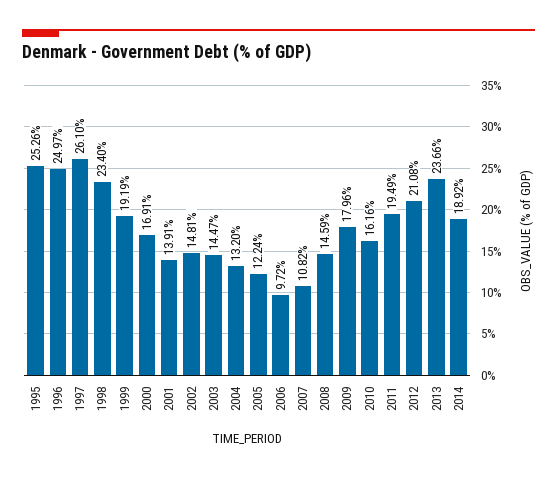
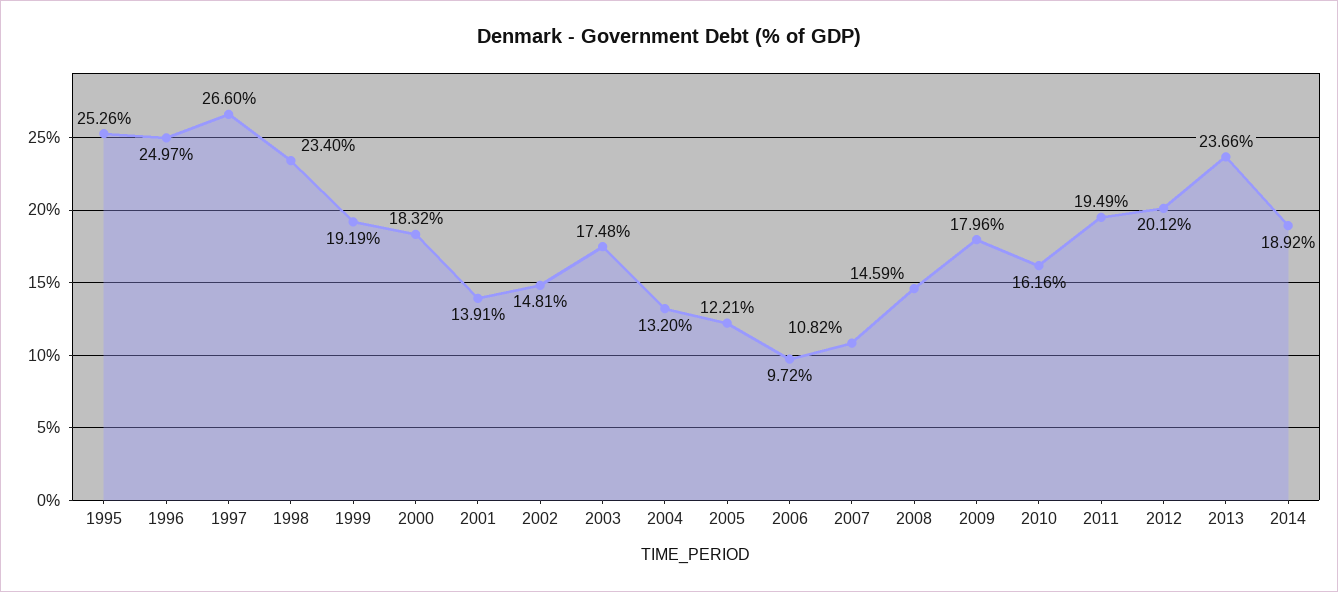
  {
    "1995": 25.26,
    "1996": 24.97,
-   "1997": 26.1,
+   "1997": 26.6,
    "1998": 23.4,
    "1999": 19.19,
-   "2000": 16.91,
+   "2000": 18.32,
    "2001": 13.91,
    "2002": 14.81,
-   "2003": 14.47,
+   "2003": 17.48,
    "2004": 13.2,
-   "2005": 12.24,
+   "2005": 12.21,
    "2006": 9.72,
    "2007": 10.82,
    "2008": 14.59,
    "2009": 17.96,
    "2010": 16.16,
    "2011": 19.49,
-   "2012": 21.08,
+   "2012": 20.12,
    "2013": 23.66,
    "2014": 18.92
  }

